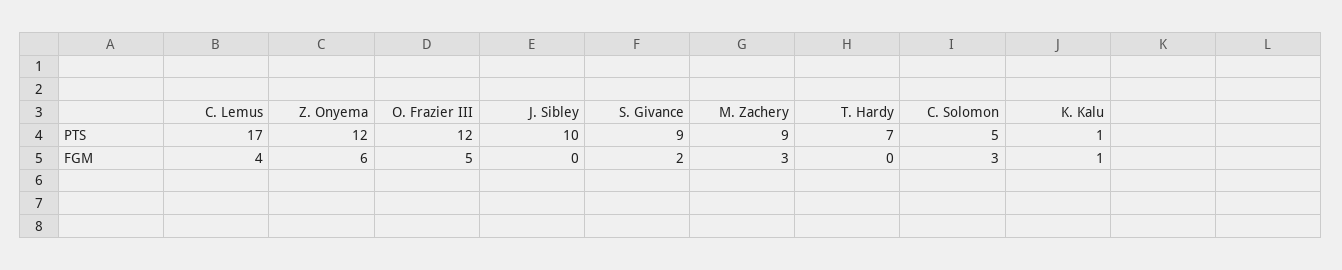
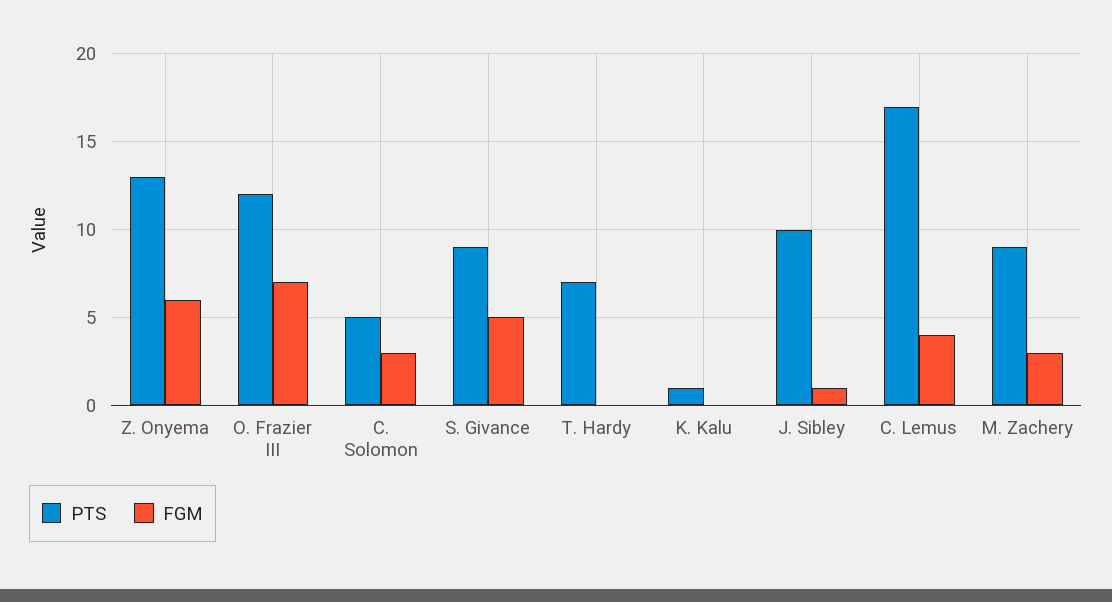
  {
    "PTS": {
      "C. Lemus": 17,
-     "Z. Onyema": 12,
+     "Z. Onyema": 13,
      "O. Frazier III": 12,
      "J. Sibley": 10,
      "S. Givance": 9,
      "M. Zachery": 9,
      "T. Hardy": 7,
      "C. Solomon": 5,
      "K. Kalu": 1
    },
    "FGM": {
      "C. Lemus": 4,
      "Z. Onyema": 6,
-     "O. Frazier III": 5,
+     "O. Frazier III": 7,
-     "J. Sibley": 0,
+     "J. Sibley": 1,
-     "S. Givance": 2,
+     "S. Givance": 5,
      "M. Zachery": 3,
      "T. Hardy": 0,
      "C. Solomon": 3,
-     "K. Kalu": 1
+     "K. Kalu": 0
    }
  }

